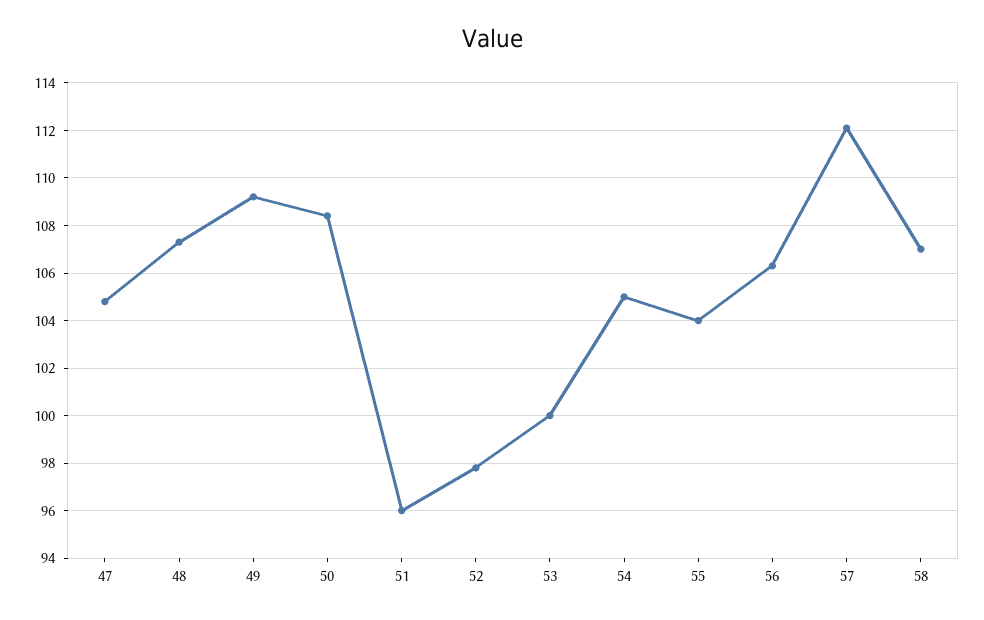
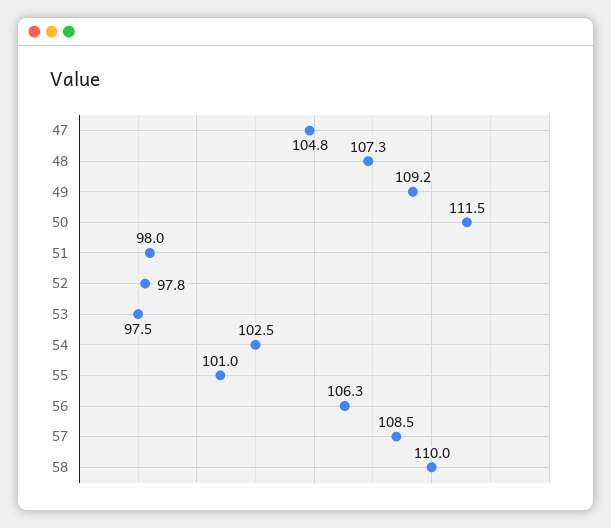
  {
    "47": 104.8,
    "48": 107.3,
    "49": 109.2,
-   "50": 108.5,
+   "50": 111.5,
-   "51": 96,
+   "51": 98,
    "52": 97.8,
-   "53": 100,
+   "53": 97.5,
-   "54": 105,
+   "54": 102.5,
-   "55": 104,
+   "55": 101,
    "56": 106.3,
-   "57": 112,
+   "57": 108.5,
-   "58": 107
+   "58": 110
  }

